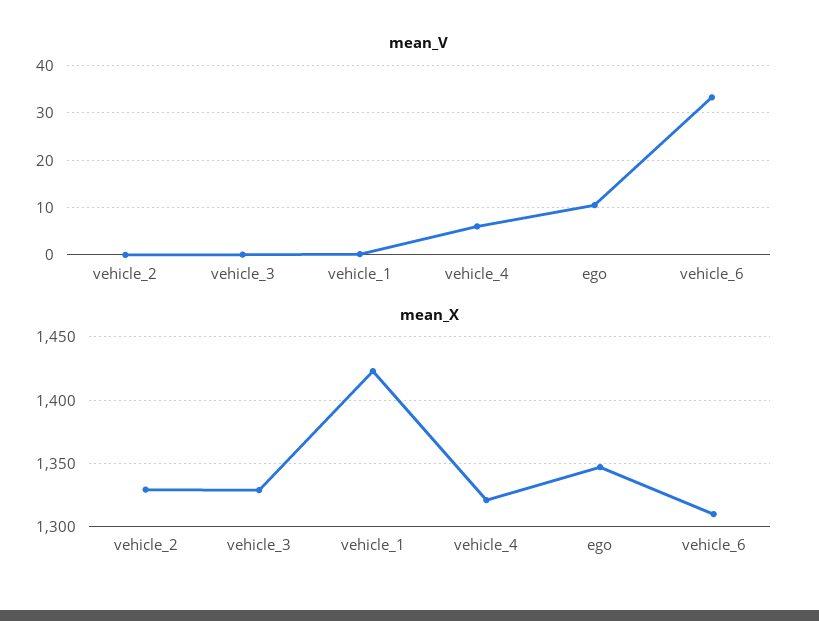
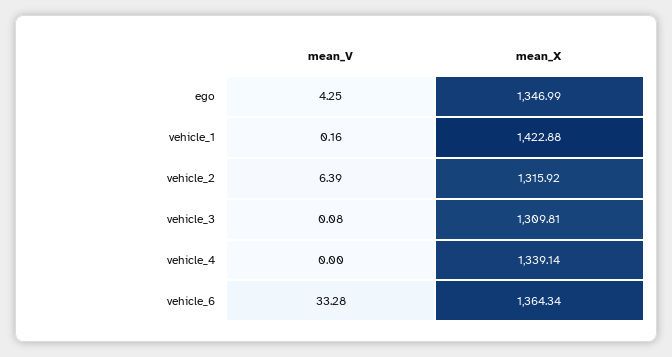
  {
    "mean_V": {
-     "vehicle_2": 0,
+     "vehicle_2": 6.39,
      "vehicle_3": 0.08,
      "vehicle_1": 0.16,
-     "vehicle_4": 6,
+     "vehicle_4": 0,
-     "ego": 10,
+     "ego": 4.25,
      "vehicle_6": 33.28
    },
    "mean_X": {
-     "vehicle_2": 1330,
+     "vehicle_2": 1315.92,
-     "vehicle_3": 1330,
+     "vehicle_3": 1309.81,
      "vehicle_1": 1422.88,
-     "vehicle_4": 1320,
+     "vehicle_4": 1339.14,
      "ego": 1346.99,
-     "vehicle_6": 1310
+     "vehicle_6": 1364.34
    }
  }

